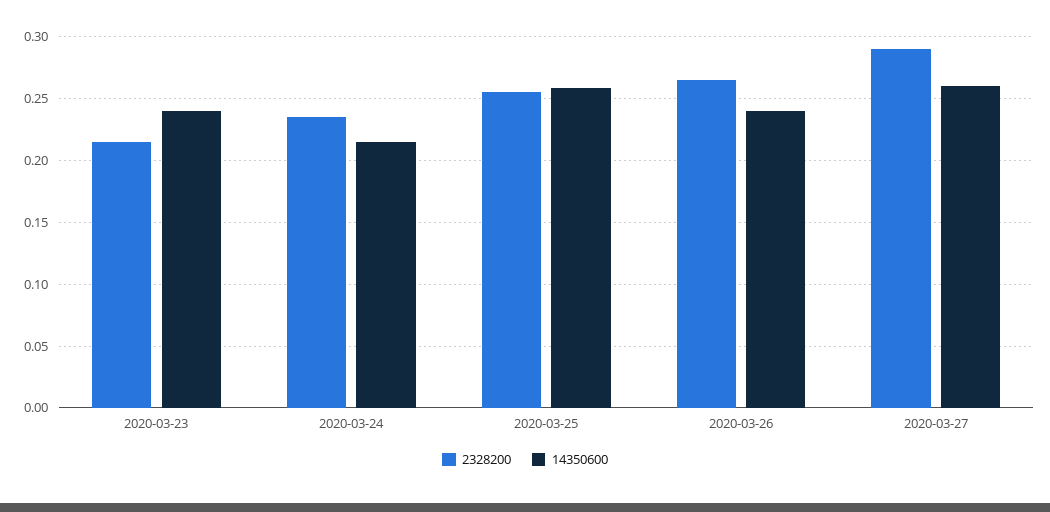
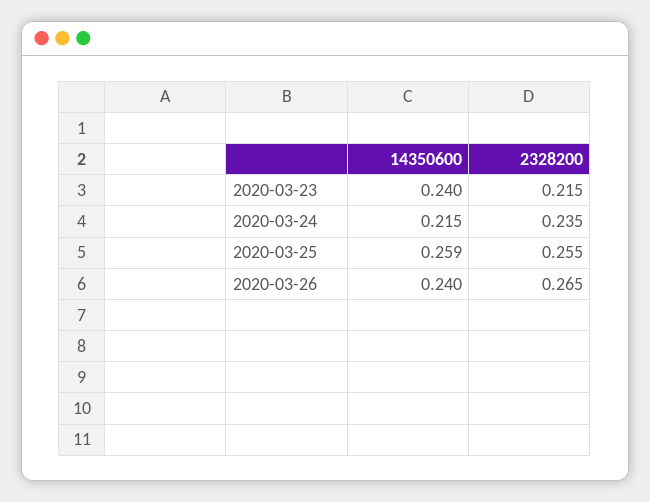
  {
    "2328200": {
      "2020-03-23": 0.215,
      "2020-03-24": 0.235,
      "2020-03-25": 0.255,
-     "2020-03-26": 0.265,
+     "2020-03-26": 0.265
-     "2020-03-27": 0.29
    },
    "14350600": {
      "2020-03-23": 0.24,
      "2020-03-24": 0.215,
      "2020-03-25": 0.259,
-     "2020-03-26": 0.24,
+     "2020-03-26": 0.24
-     "2020-03-27": 0.26
    }
  }

